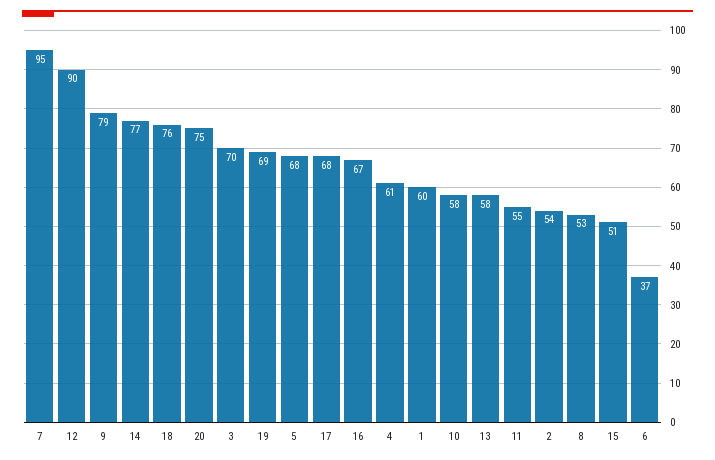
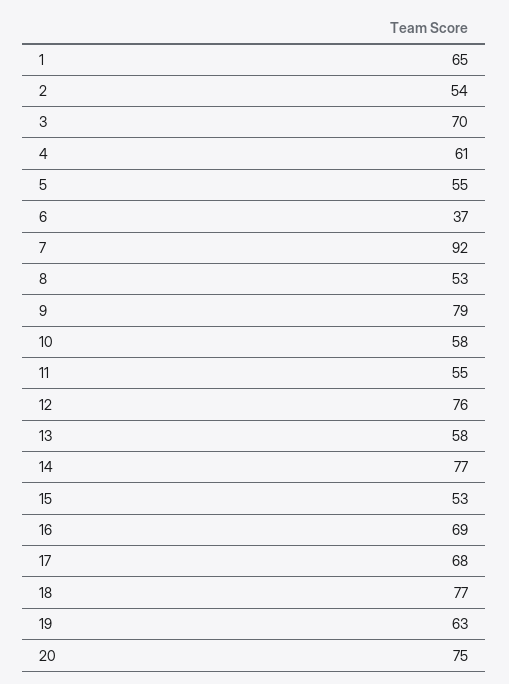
  {
-   "7": 95,
+   "7": 92,
-   "12": 90,
+   "12": 76,
    "9": 79,
    "14": 77,
-   "18": 76,
+   "18": 77,
    "20": 75,
    "3": 70,
-   "19": 69,
+   "19": 63,
-   "5": 68,
+   "5": 55,
    "17": 68,
-   "16": 67,
+   "16": 69,
    "4": 61,
-   "1": 60,
+   "1": 65,
    "10": 58,
    "13": 58,
    "11": 55,
    "2": 54,
    "8": 53,
-   "15": 51,
+   "15": 53,
    "6": 37
  }

